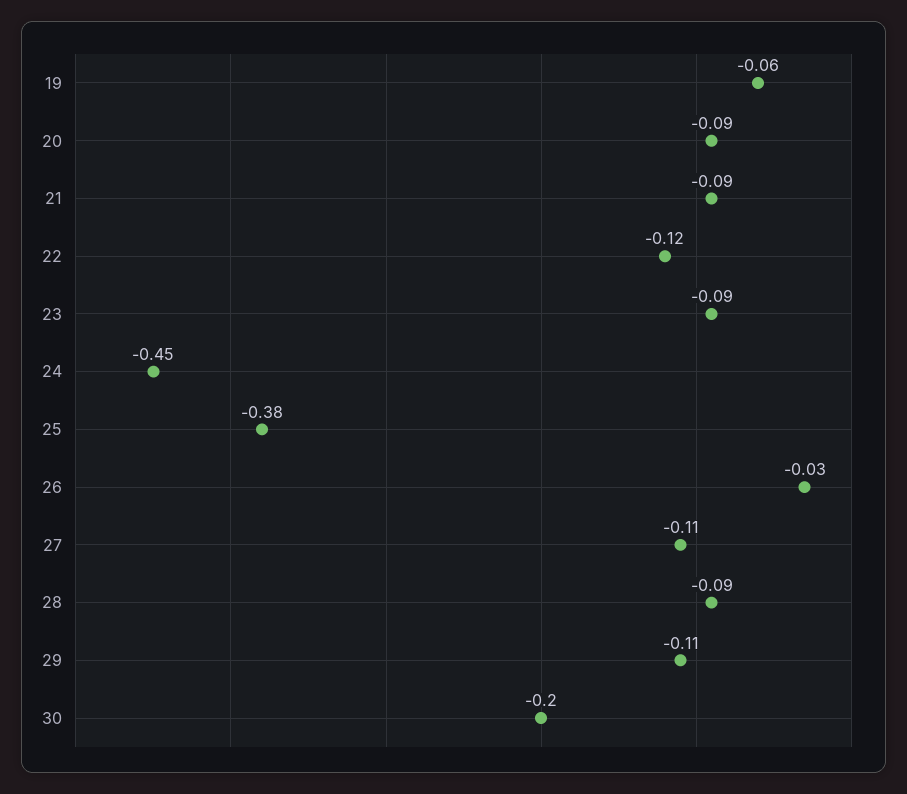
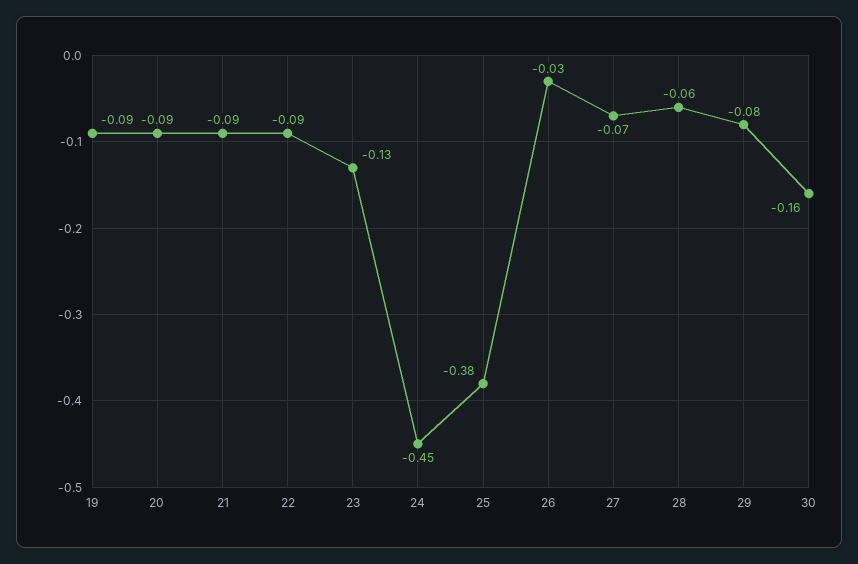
  {
-   "19": -0.06,
+   "19": -0.09,
    "20": -0.09,
    "21": -0.09,
-   "22": -0.12,
+   "22": -0.09,
-   "23": -0.09,
+   "23": -0.13,
    "24": -0.45,
    "25": -0.38,
    "26": -0.03,
-   "27": -0.11,
+   "27": -0.07,
-   "28": -0.09,
+   "28": -0.06,
-   "29": -0.11,
+   "29": -0.08,
-   "30": -0.2
+   "30": -0.16
  }

